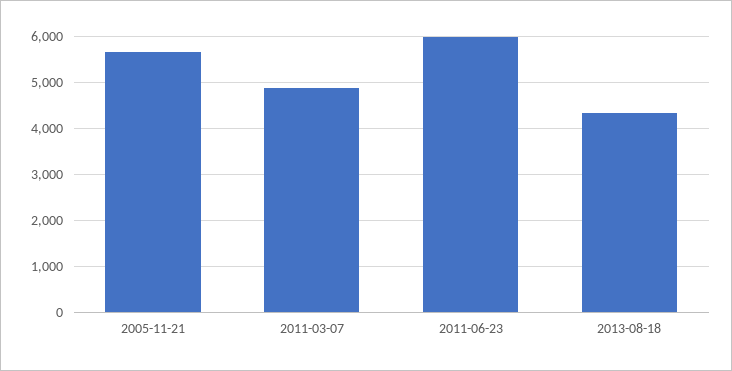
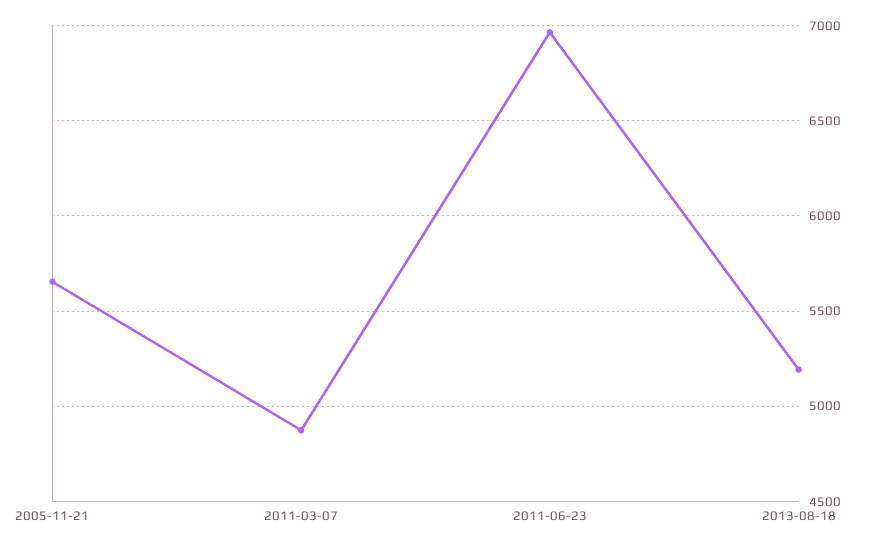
  {
    "2005-11-21": 5650,
    "2011-03-07": 4850,
-   "2011-06-23": 6000,
+   "2011-06-23": 6950,
-   "2013-08-18": 4400
+   "2013-08-18": 5200
  }

